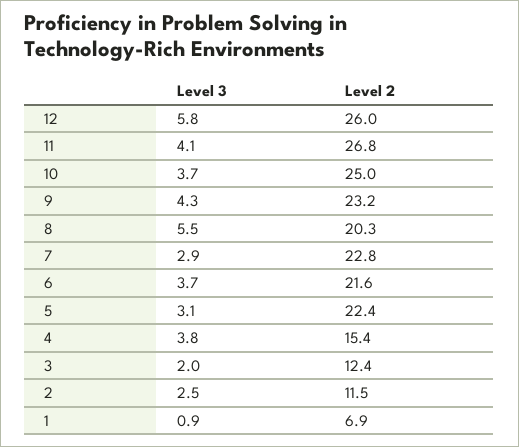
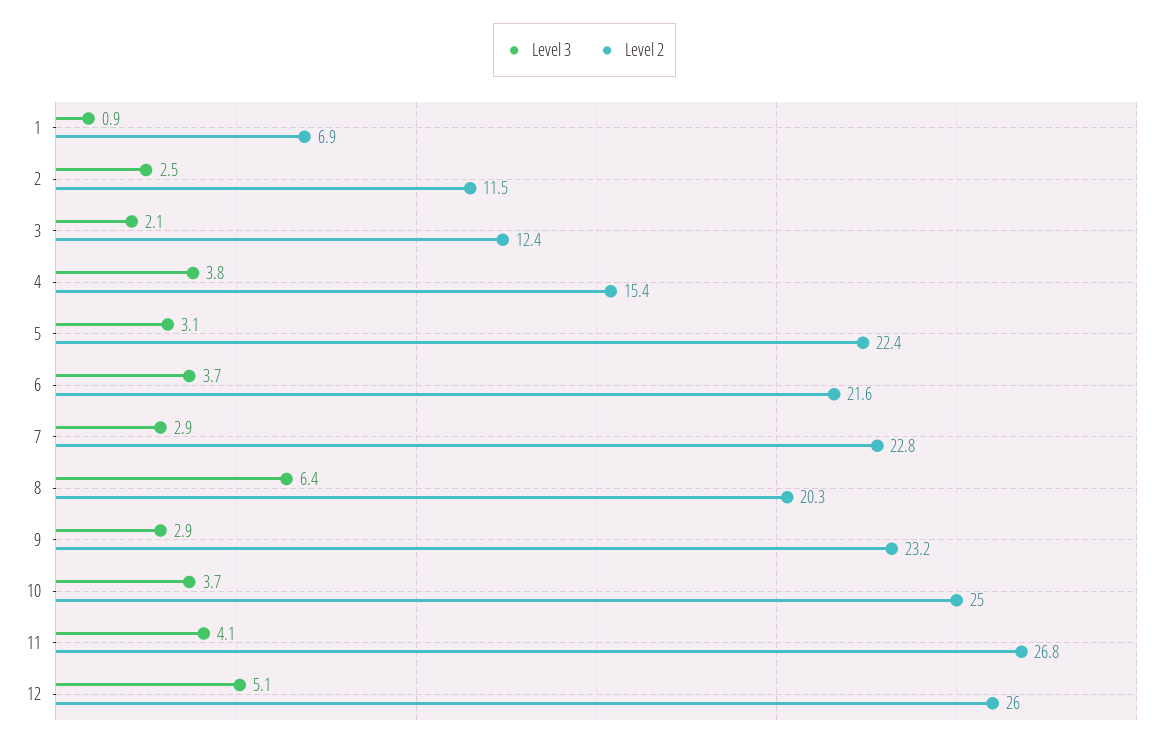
  {
    "Level 3": {
-     "12": 5.8,
+     "12": 5.1,
      "11": 4.1,
      "10": 3.7,
-     "9": 4.3,
+     "9": 2.9,
-     "8": 5.5,
+     "8": 6.4,
      "7": 2.9,
      "6": 3.7,
      "5": 3.1,
      "4": 3.8,
-     "3": 2,
+     "3": 2.1,
      "2": 2.5,
      "1": 0.9
    },
    "Level 2": {
      "12": 26,
      "11": 26.8,
      "10": 25,
      "9": 23.2,
      "8": 20.3,
      "7": 22.8,
      "6": 21.6,
      "5": 22.4,
      "4": 15.4,
      "3": 12.4,
      "2": 11.5,
      "1": 6.9
    }
  }

